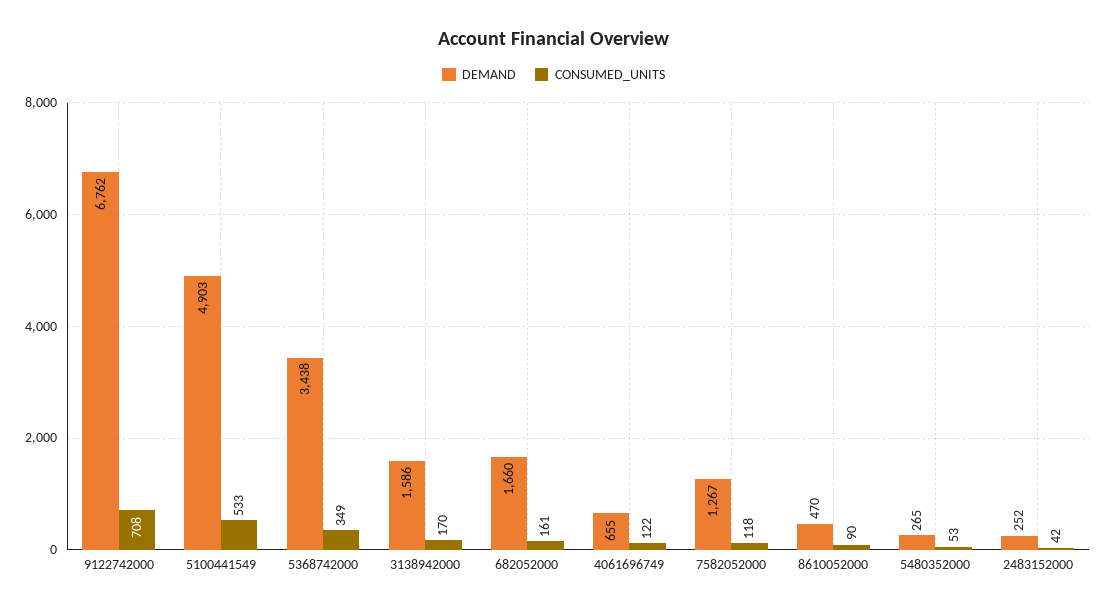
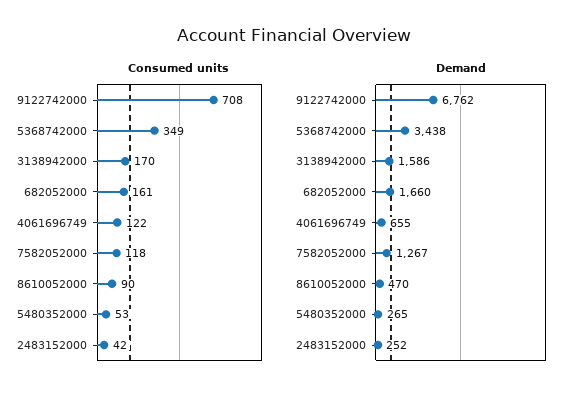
  {
    "DEMAND": {
      "9122742000": 6762,
-     "5100441549": 4903,
      "5368742000": 3438,
      "3138942000": 1586,
      "682052000": 1660,
      "4061696749": 655,
      "7582052000": 1267,
      "8610052000": 470,
      "5480352000": 265,
      "2483152000": 252
    },
    "CONSUMED_UNITS": {
      "9122742000": 708,
-     "5100441549": 533,
      "5368742000": 349,
      "3138942000": 170,
      "682052000": 161,
      "4061696749": 122,
      "7582052000": 118,
      "8610052000": 90,
      "5480352000": 53,
      "2483152000": 42
    }
  }

